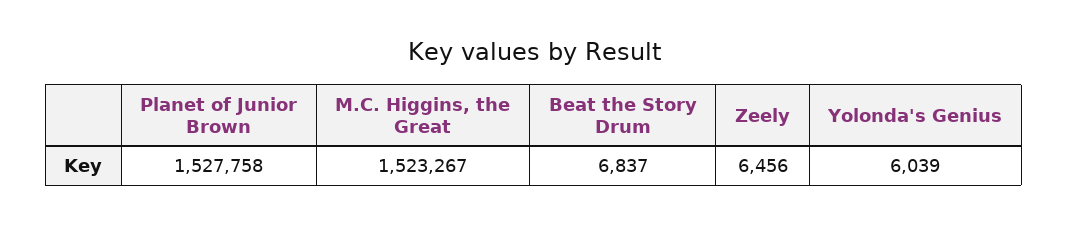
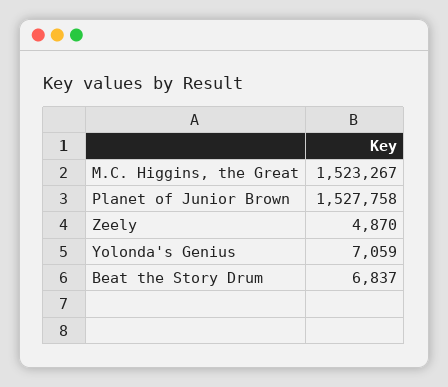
  {
    "Planet of Junior Brown": 1527758,
    "M.C. Higgins, the Great": 1523267,
    "Beat the Story Drum": 6837,
-   "Zeely": 6456,
+   "Zeely": 4870,
-   "Yolonda's Genius": 6039
+   "Yolonda's Genius": 7059
  }

